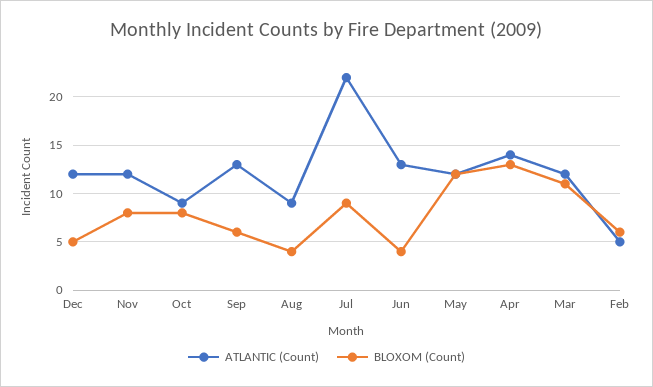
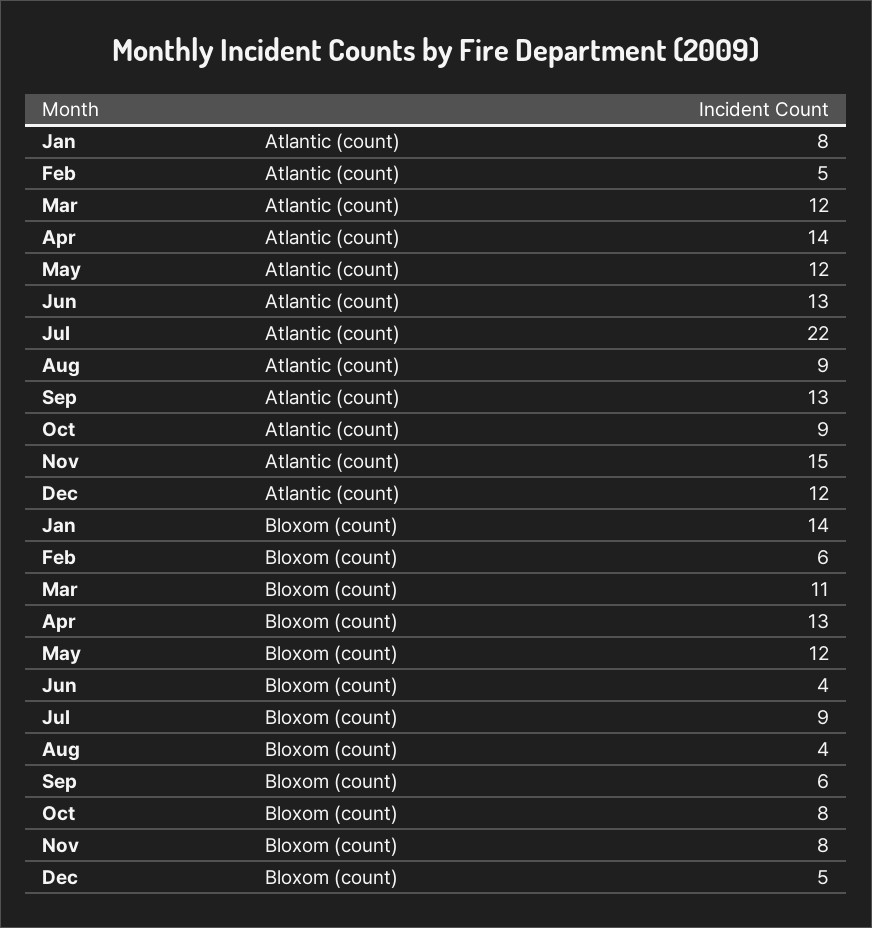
  {
    "ATLANTIC (Count)": {
      "Dec": 12,
-     "Nov": 12,
+     "Nov": 15,
      "Oct": 9,
      "Sep": 13,
      "Aug": 9,
      "Jul": 22,
      "Jun": 13,
      "May": 12,
      "Apr": 14,
      "Mar": 12,
-     "Feb": 5
+     "Feb": 5,
+     "Jan": 8
    },
    "BLOXOM (Count)": {
      "Dec": 5,
      "Nov": 8,
      "Oct": 8,
      "Sep": 6,
      "Aug": 4,
      "Jul": 9,
      "Jun": 4,
      "May": 12,
      "Apr": 13,
      "Mar": 11,
-     "Feb": 6
+     "Feb": 6,
+     "Jan": 14
    }
  }

